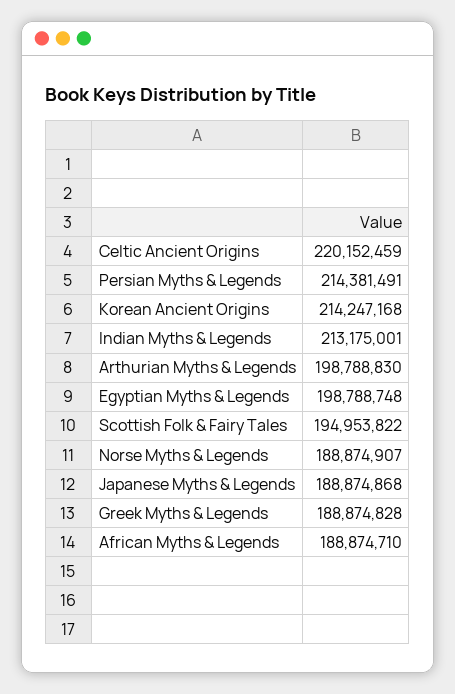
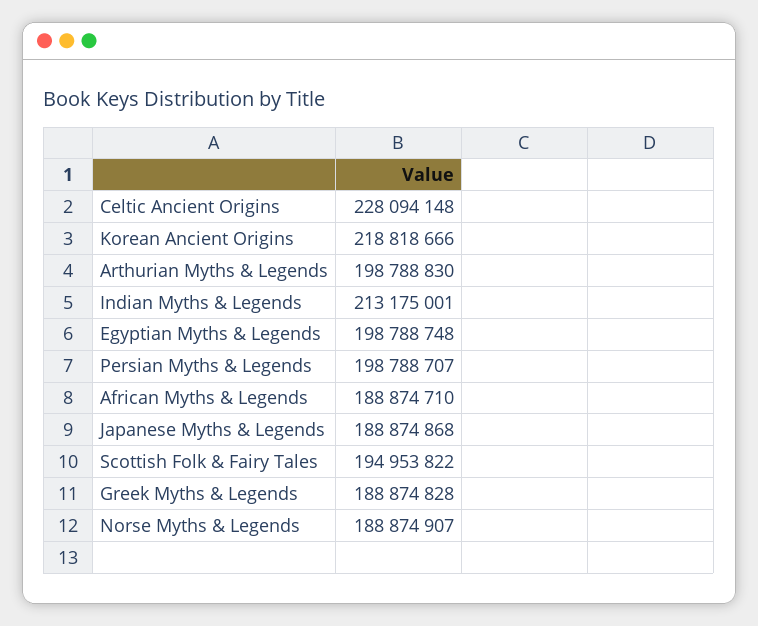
  {
-   "Celtic Ancient Origins": 220152459,
+   "Celtic Ancient Origins": 228094148,
-   "Persian Myths & Legends": 214381491,
+   "Persian Myths & Legends": 198788707,
-   "Korean Ancient Origins": 214247168,
+   "Korean Ancient Origins": 218818666,
    "Indian Myths & Legends": 213175001,
    "Arthurian Myths & Legends": 198788830,
    "Egyptian Myths & Legends": 198788748,
    "Scottish Folk & Fairy Tales": 194953822,
    "Norse Myths & Legends": 188874907,
    "Japanese Myths & Legends": 188874868,
    "Greek Myths & Legends": 188874828,
    "African Myths & Legends": 188874710
  }

